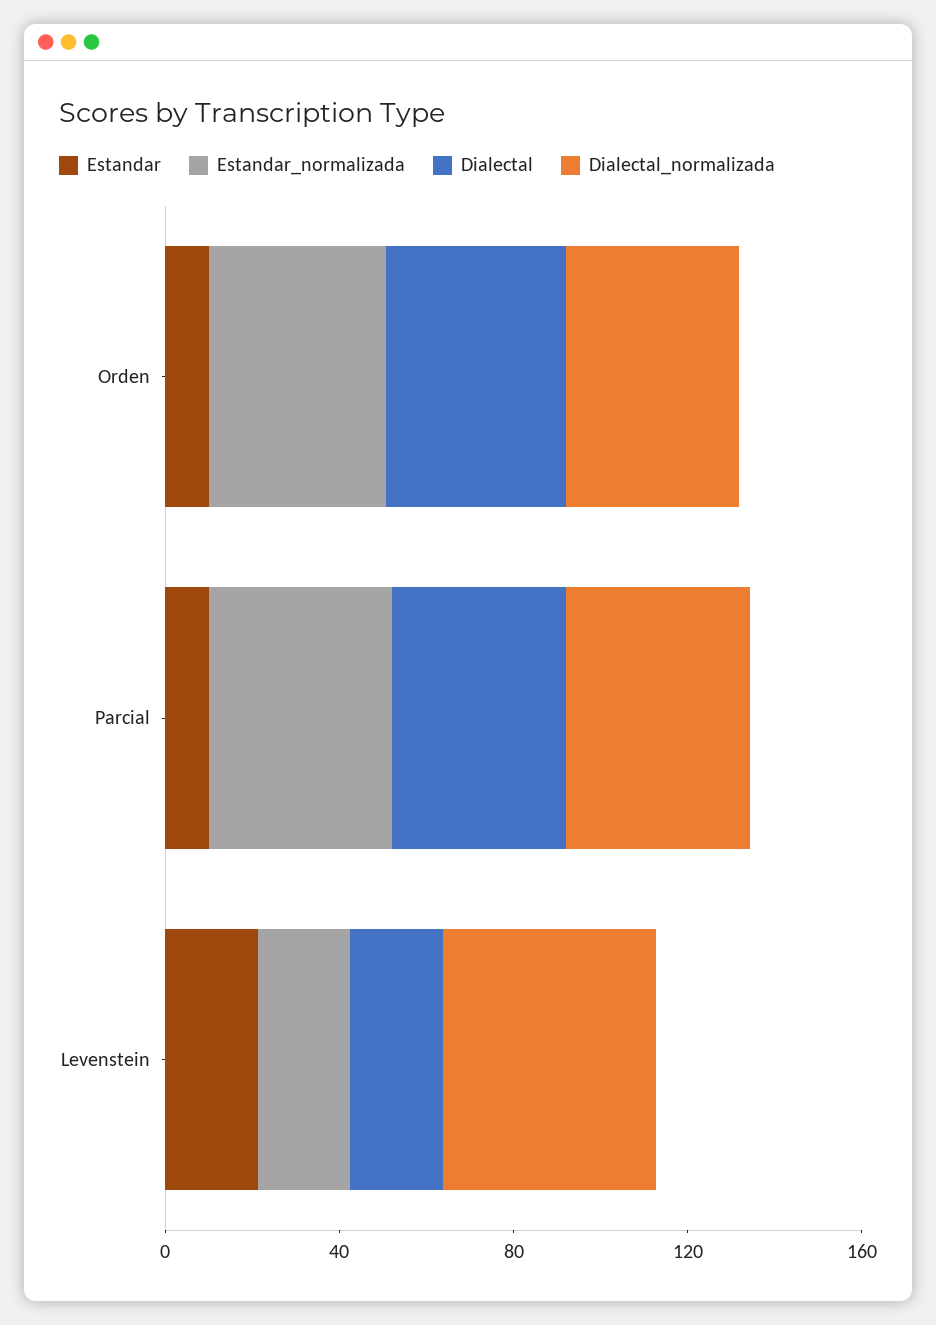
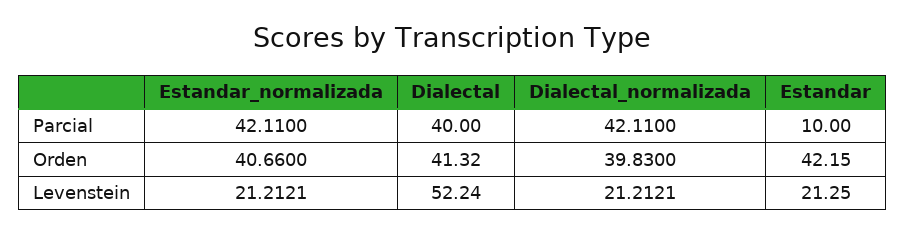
  {
    "Estandar": {
-     "Orden": 10,
+     "Orden": 42.15,
      "Parcial": 10,
      "Levenstein": 21.25
    },
    "Estandar_normalizada": {
      "Orden": 40.66,
      "Parcial": 42.11,
      "Levenstein": 21.2121
    },
    "Dialectal": {
      "Orden": 41.32,
      "Parcial": 40,
-     "Levenstein": 20
+     "Levenstein": 52.24
    },
    "Dialectal_normalizada": {
      "Orden": 39.83,
      "Parcial": 42.11,
-     "Levenstein": 50
+     "Levenstein": 21.2121
    }
  }

